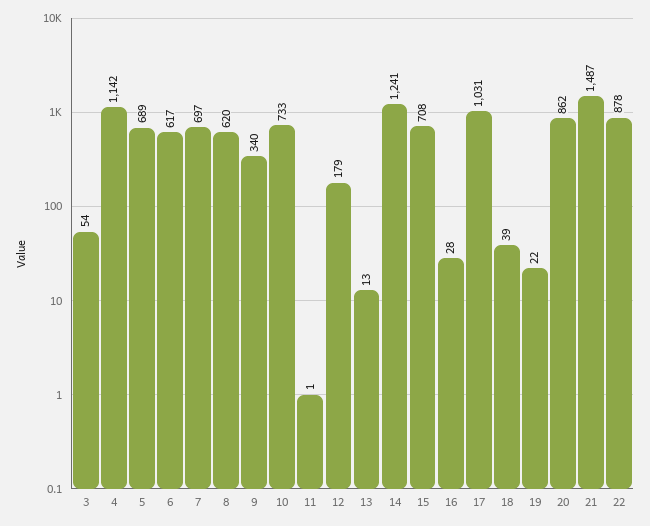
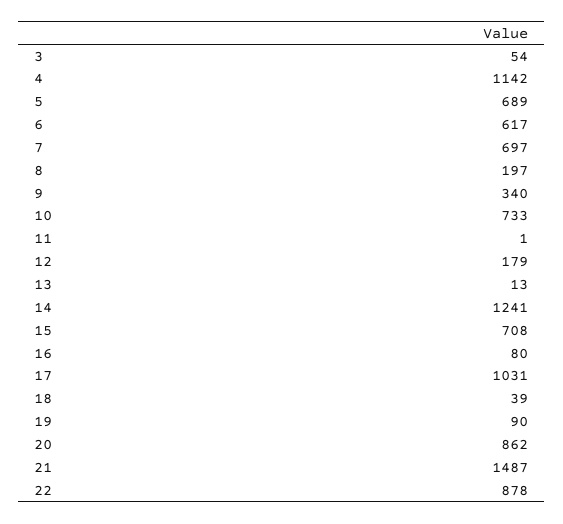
  {
    "3": 54,
    "4": 1142,
    "5": 689,
    "6": 617,
    "7": 697,
-   "8": 620,
+   "8": 197,
    "9": 340,
    "10": 733,
    "11": 1,
    "12": 179,
    "13": 13,
    "14": 1241,
    "15": 708,
-   "16": 28,
+   "16": 80,
    "17": 1031,
    "18": 39,
-   "19": 22,
+   "19": 90,
    "20": 862,
    "21": 1487,
    "22": 878
  }

